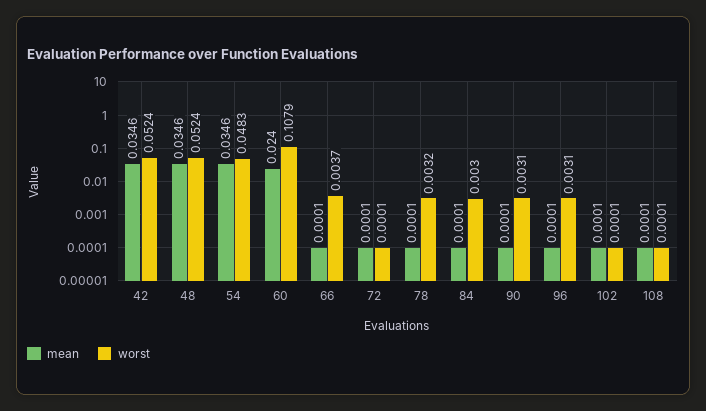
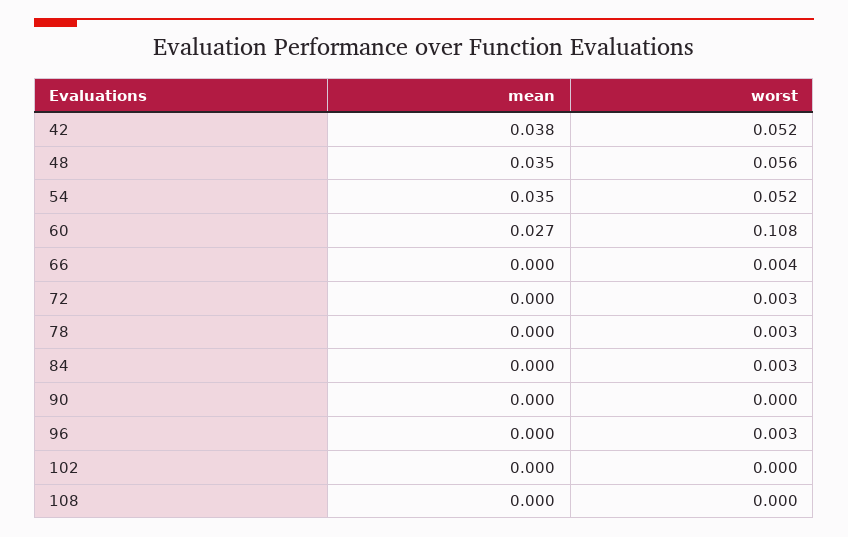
  {
    "mean": {
-     "42": 0.0346,
+     "42": 0.038,
      "48": 0.0346,
      "54": 0.0346,
-     "60": 0.024,
+     "60": 0.027,
      "66": 0.0001,
      "72": 0.0001,
      "78": 0.0001,
      "84": 0.0001,
      "90": 0.0001,
      "96": 0.0001,
      "102": 0.0001,
      "108": 0.0001
    },
    "worst": {
      "42": 0.0524,
-     "48": 0.0524,
+     "48": 0.056,
-     "54": 0.0483,
+     "54": 0.052,
      "60": 0.1079,
      "66": 0.0037,
-     "72": 0.0001,
+     "72": 0.003,
      "78": 0.0032,
      "84": 0.003,
-     "90": 0.0031,
+     "90": 0,
      "96": 0.0031,
      "102": 0.0001,
      "108": 0.0001
    }
  }

